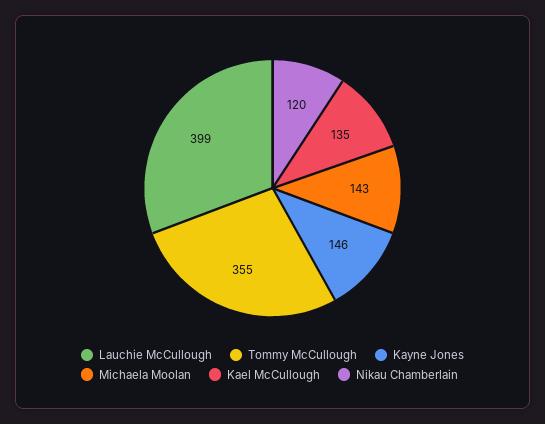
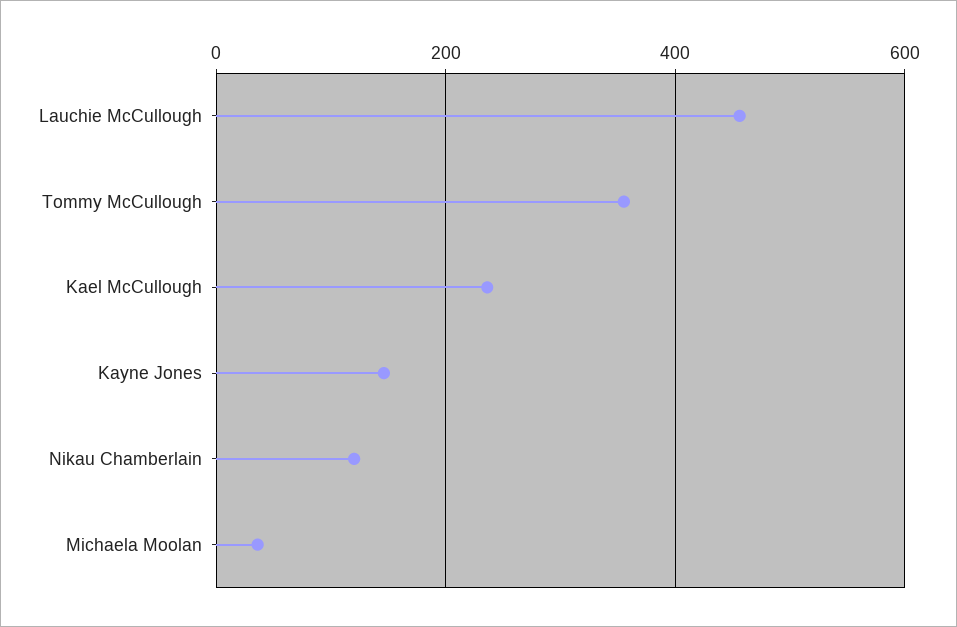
  {
-   "Lauchie McCullough": 399,
+   "Lauchie McCullough": 460,
    "Tommy McCullough": 355,
    "Kayne Jones": 146,
-   "Michaela Moolan": 143,
+   "Michaela Moolan": 40,
-   "Kael McCullough": 135,
+   "Kael McCullough": 240,
    "Nikau Chamberlain": 120
  }

